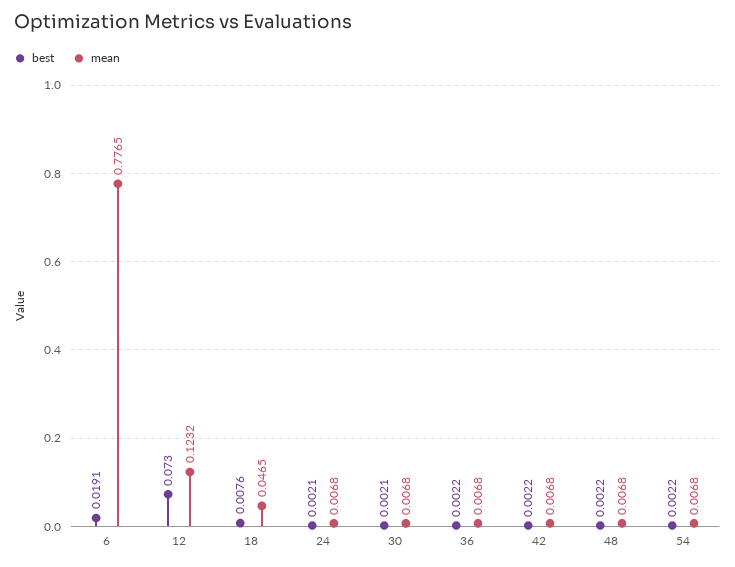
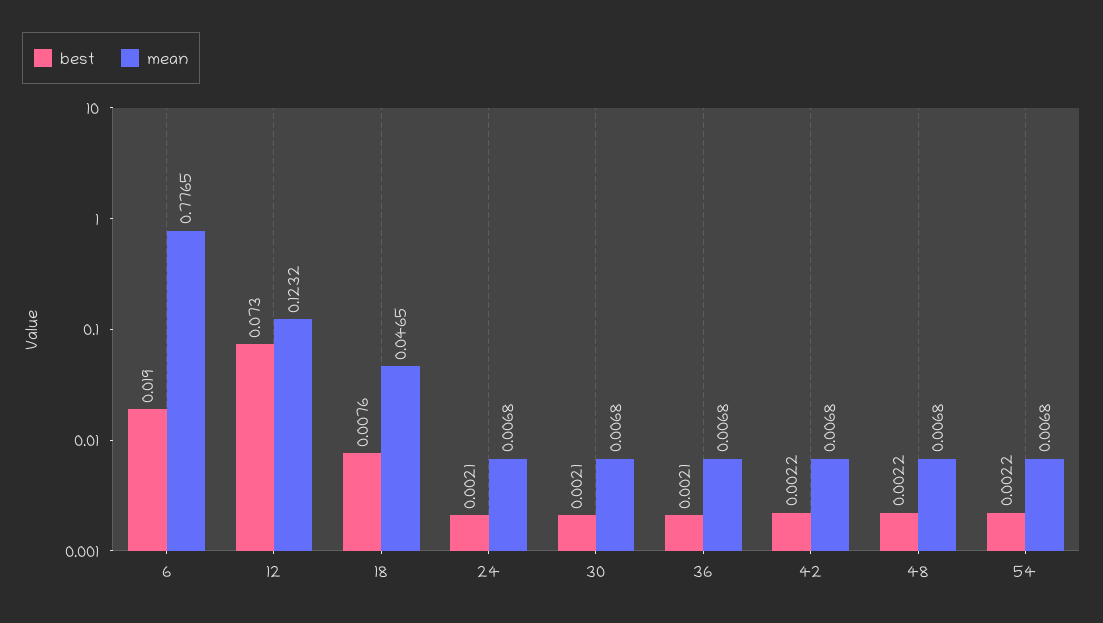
  {
    "best": {
-     "6": 0.0191,
+     "6": 0.019,
      "12": 0.073,
      "18": 0.0076,
      "24": 0.0021,
      "30": 0.0021,
-     "36": 0.0022,
+     "36": 0.0021,
      "42": 0.0022,
      "48": 0.0022,
      "54": 0.0022
    },
    "mean": {
      "6": 0.7765,
      "12": 0.1232,
      "18": 0.0465,
      "24": 0.0068,
      "30": 0.0068,
      "36": 0.0068,
      "42": 0.0068,
      "48": 0.0068,
      "54": 0.0068
    }
  }

